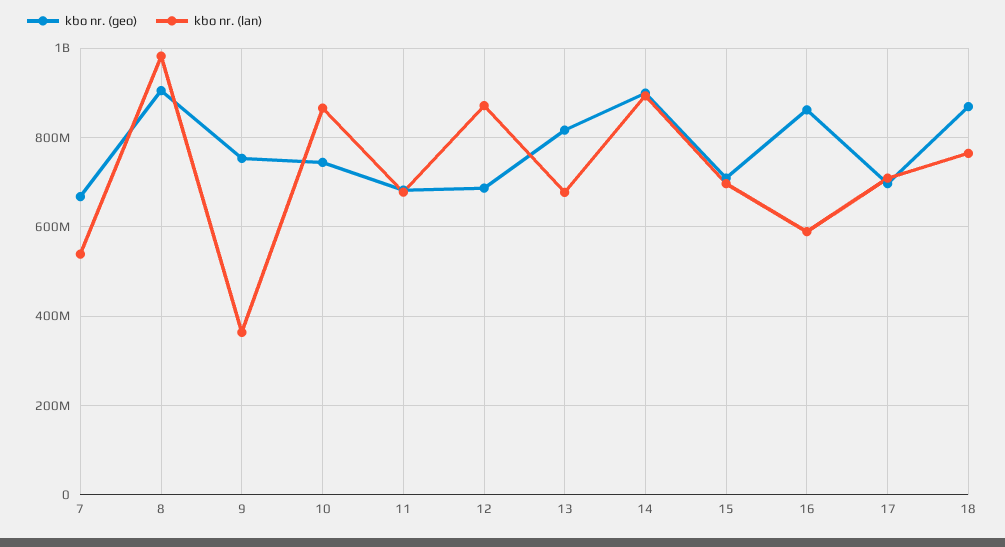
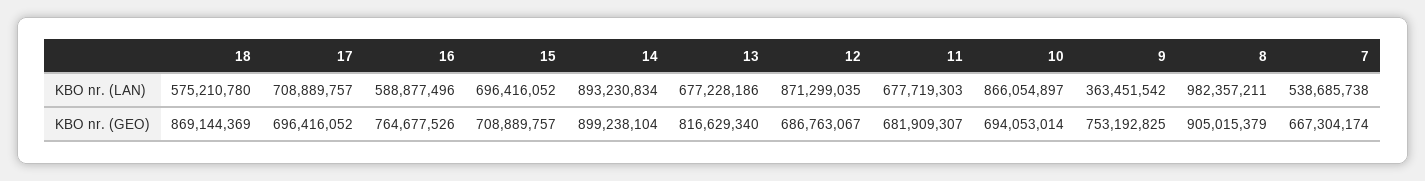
  {
    "kbo nr. (geo)": {
      "7": 667304174,
      "8": 905015379,
      "9": 753192825,
-     "10": 740000000,
+     "10": 694053014,
      "11": 681909307,
      "12": 686763067,
      "13": 816629340,
      "14": 899238104,
      "15": 708889757,
-     "16": 860000000,
+     "16": 764677526,
      "17": 696416052,
      "18": 869144369
    },
    "kbo nr. (lan)": {
      "7": 538685738,
      "8": 982357211,
      "9": 363451542,
      "10": 866054897,
      "11": 677719303,
      "12": 871299035,
      "13": 677228186,
      "14": 893230834,
      "15": 696416052,
      "16": 588877496,
      "17": 708889757,
-     "18": 760000000
+     "18": 575210780
    }
  }

